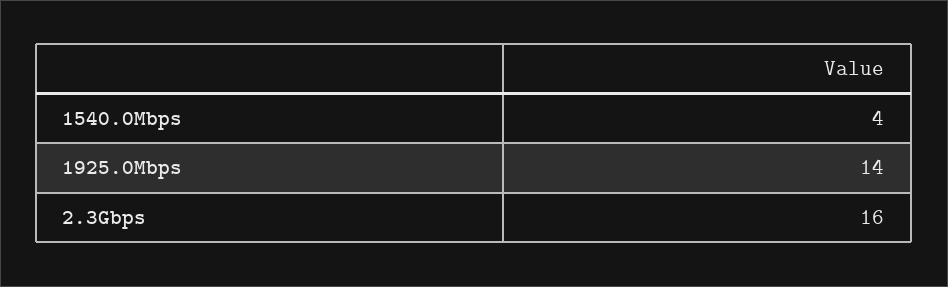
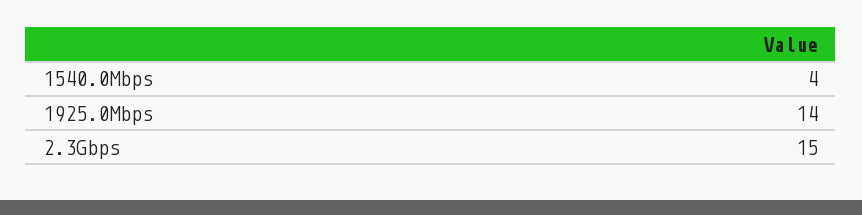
  {
    "1540.0Mbps": 4,
    "1925.0Mbps": 14,
-   "2.3Gbps": 16
+   "2.3Gbps": 15
  }

